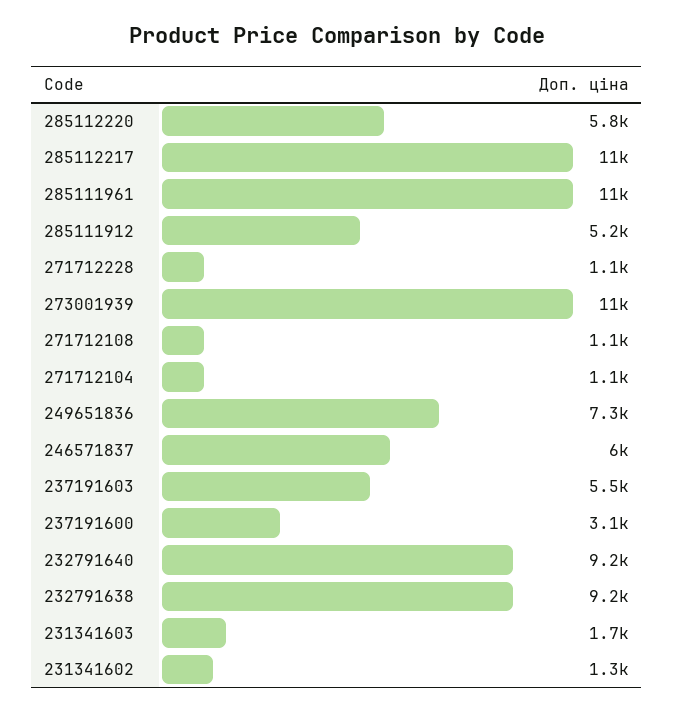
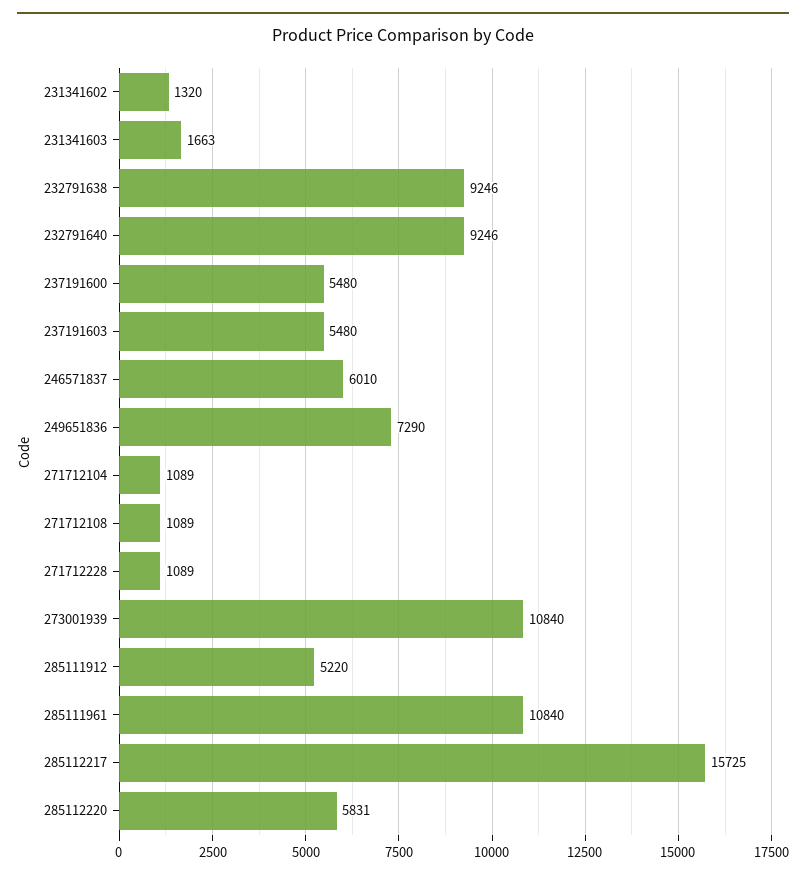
  {
    "285112220": 5831,
-   "285112217": 11000,
+   "285112217": 15725,
    "285111961": 10840,
    "285111912": 5220,
    "271712228": 1089,
    "273001939": 10840,
    "271712108": 1089,
    "271712104": 1089,
    "249651836": 7290,
    "246571837": 6010,
    "237191603": 5480,
-   "237191600": 3100,
+   "237191600": 5480,
    "232791640": 9246,
    "232791638": 9246,
    "231341603": 1663,
    "231341602": 1320
  }

